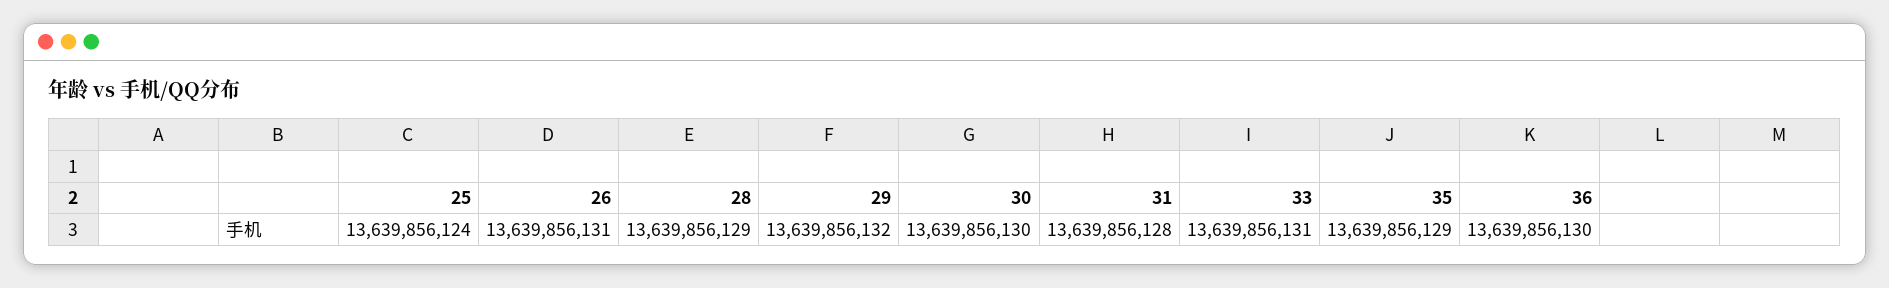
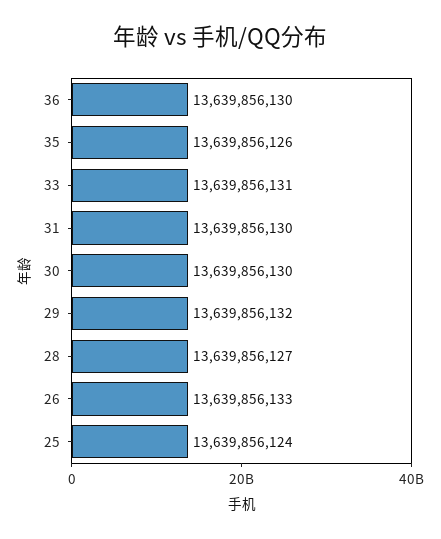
  {
    "25": 13639856124,
-   "26": 13639856131,
+   "26": 13639856133,
-   "28": 13639856129,
+   "28": 13639856127,
    "29": 13639856132,
    "30": 13639856130,
-   "31": 13639856128,
+   "31": 13639856130,
    "33": 13639856131,
-   "35": 13639856129,
+   "35": 13639856126,
    "36": 13639856130
  }

